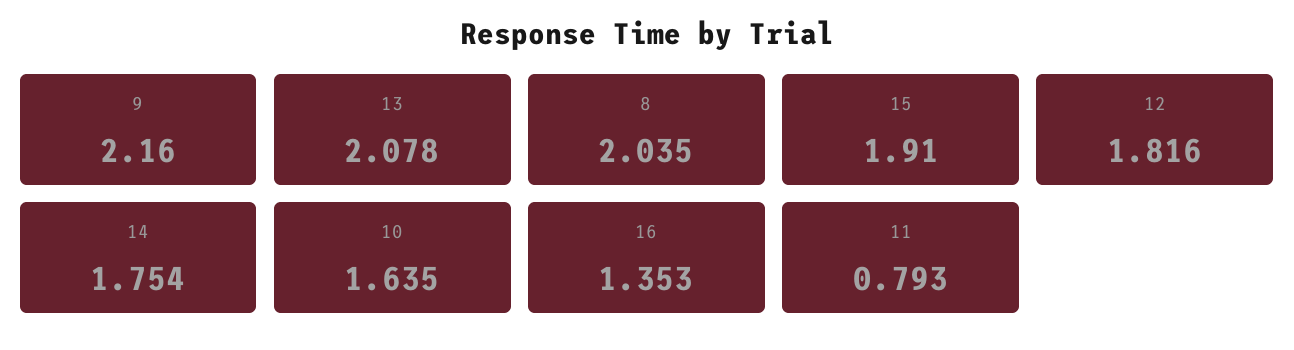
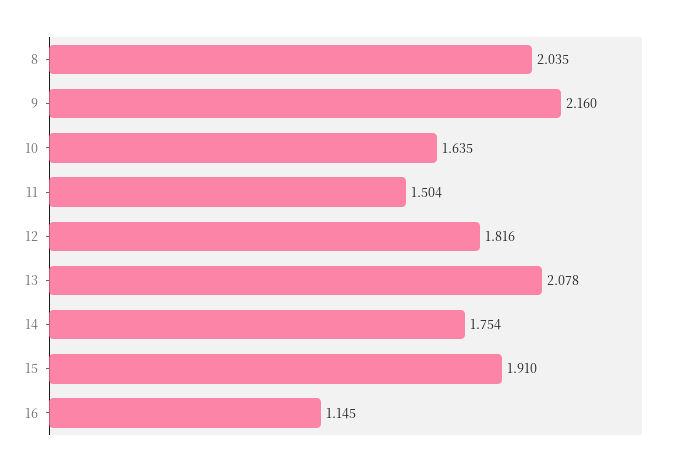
  {
    "9": 2.16,
    "13": 2.078,
    "8": 2.035,
    "15": 1.91,
    "12": 1.816,
    "14": 1.754,
    "10": 1.635,
-   "16": 1.353,
+   "16": 1.145,
-   "11": 0.793
+   "11": 1.504
  }

